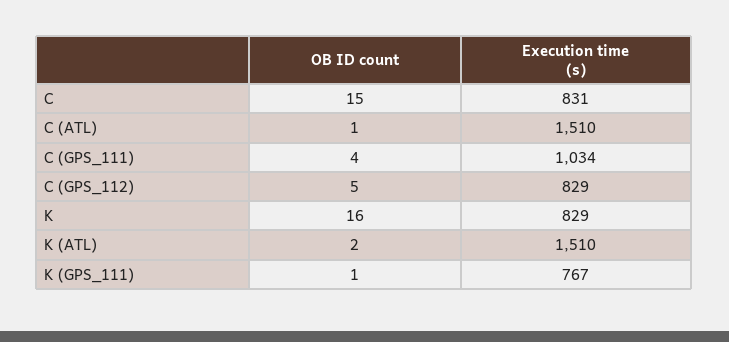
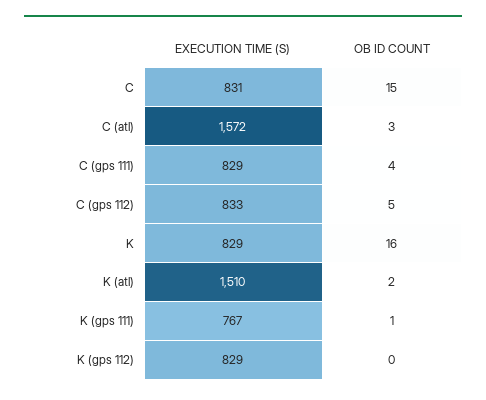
  {
    "OB ID count": {
      "C": 15,
-     "C (ATL)": 1,
+     "C (ATL)": 3,
      "C (GPS_111)": 4,
      "C (GPS_112)": 5,
      "K": 16,
      "K (ATL)": 2,
-     "K (GPS_111)": 1
+     "K (GPS_111)": 1,
+     "K (gps 112)": 0
    },
    "Execution time (s)": {
      "C": 831,
-     "C (ATL)": 1510,
+     "C (ATL)": 1572,
-     "C (GPS_111)": 1034,
+     "C (GPS_111)": 829,
-     "C (GPS_112)": 829,
+     "C (GPS_112)": 833,
      "K": 829,
      "K (ATL)": 1510,
-     "K (GPS_111)": 767
+     "K (GPS_111)": 767,
+     "K (gps 112)": 829
    }
  }

